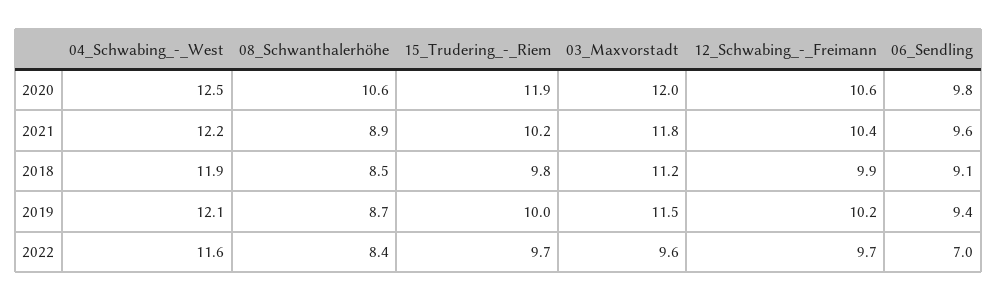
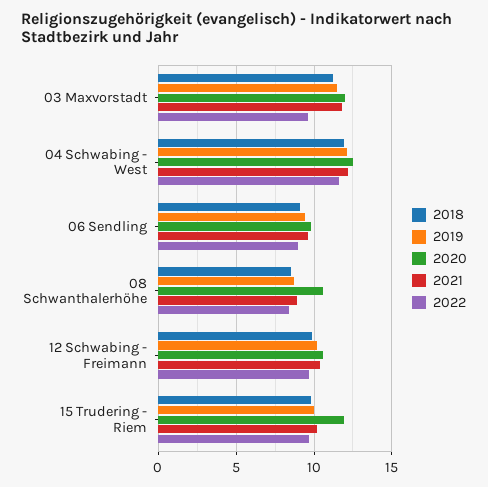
  {
    "2020": {
      "04_Schwabing_-_West": 12.5,
      "08_Schwanthalerhöhe": 10.6,
      "15_Trudering_-_Riem": 11.9,
      "03_Maxvorstadt": 12,
      "12_Schwabing_-_Freimann": 10.6,
      "06_Sendling": 9.8
    },
    "2021": {
      "04_Schwabing_-_West": 12.2,
      "08_Schwanthalerhöhe": 8.9,
      "15_Trudering_-_Riem": 10.2,
      "03_Maxvorstadt": 11.8,
      "12_Schwabing_-_Freimann": 10.4,
      "06_Sendling": 9.6
    },
    "2018": {
      "04_Schwabing_-_West": 11.9,
      "08_Schwanthalerhöhe": 8.5,
      "15_Trudering_-_Riem": 9.8,
      "03_Maxvorstadt": 11.2,
      "12_Schwabing_-_Freimann": 9.9,
      "06_Sendling": 9.1
    },
    "2019": {
      "04_Schwabing_-_West": 12.1,
      "08_Schwanthalerhöhe": 8.7,
      "15_Trudering_-_Riem": 10,
      "03_Maxvorstadt": 11.5,
      "12_Schwabing_-_Freimann": 10.2,
      "06_Sendling": 9.4
    },
    "2022": {
      "04_Schwabing_-_West": 11.6,
      "08_Schwanthalerhöhe": 8.4,
      "15_Trudering_-_Riem": 9.7,
      "03_Maxvorstadt": 9.6,
      "12_Schwabing_-_Freimann": 9.7,
-     "06_Sendling": 7
+     "06_Sendling": 9
    }
  }

